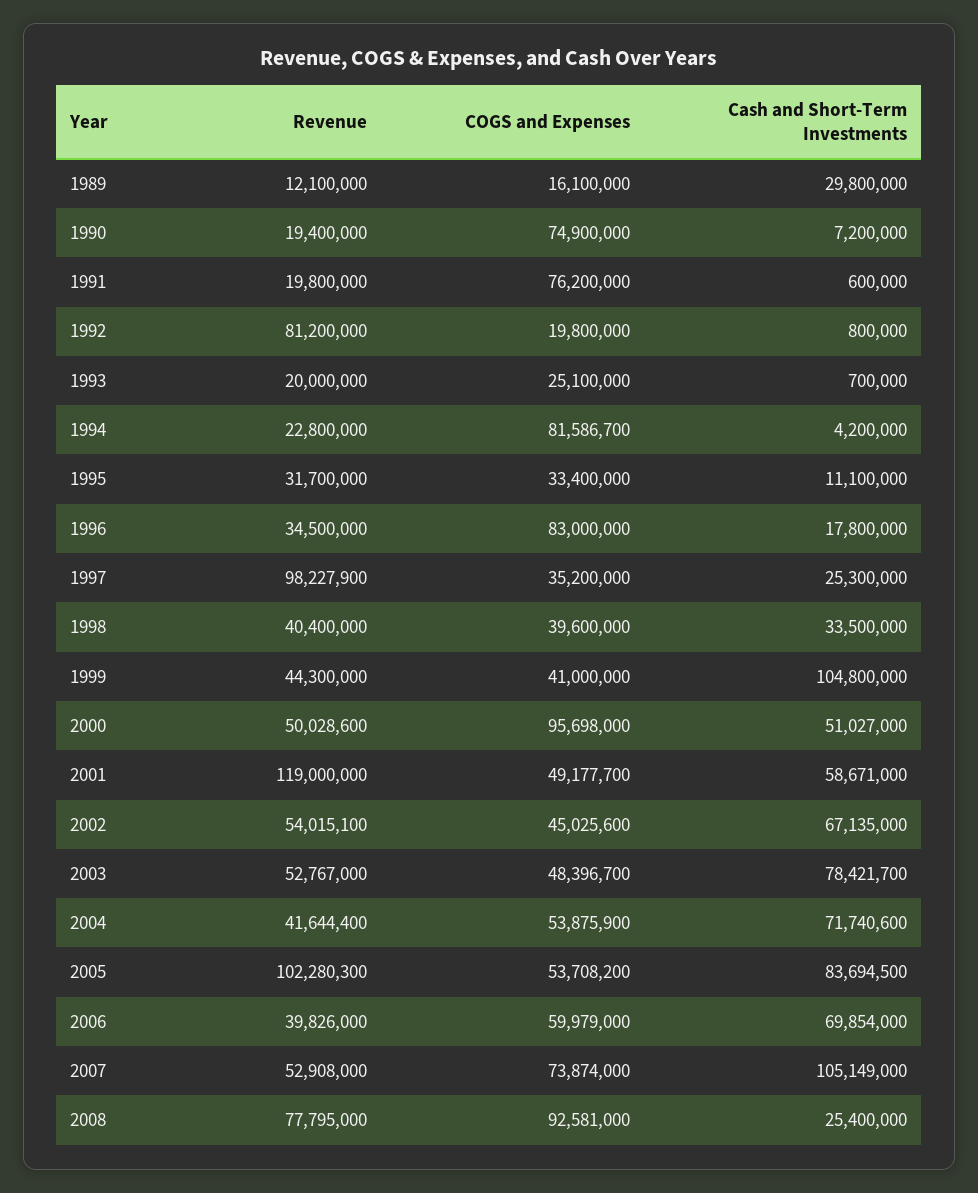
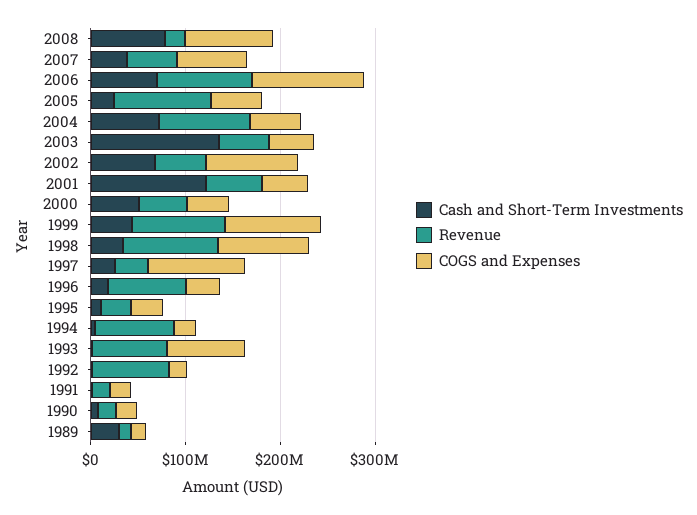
  {
    "Revenue": {
      "1989": 12100000,
      "1990": 19400000,
      "1991": 19800000,
      "1992": 81200000,
-     "1993": 20000000,
+     "1993": 80000000,
-     "1994": 22800000,
+     "1994": 80000000,
      "1995": 31700000,
-     "1996": 34500000,
+     "1996": 80000000,
-     "1997": 98227900,
+     "1997": 40000000,
-     "1998": 40400000,
+     "1998": 100000000,
-     "1999": 44300000,
+     "1999": 100000000,
      "2000": 50028600,
-     "2001": 119000000,
+     "2001": 60000000,
      "2002": 54015100,
      "2003": 52767000,
-     "2004": 41644400,
+     "2004": 100000000,
      "2005": 102280300,
-     "2006": 39826000,
+     "2006": 100000000,
      "2007": 52908000,
-     "2008": 77795000
+     "2008": 20000000
    },
    "COGS and Expenses": {
      "1989": 16100000,
-     "1990": 74900000,
+     "1990": 20000000,
-     "1991": 76200000,
+     "1991": 20000000,
      "1992": 19800000,
-     "1993": 25100000,
+     "1993": 80000000,
-     "1994": 81586700,
+     "1994": 20000000,
      "1995": 33400000,
-     "1996": 83000000,
+     "1996": 40000000,
-     "1997": 35200000,
+     "1997": 100000000,
-     "1998": 39600000,
+     "1998": 100000000,
-     "1999": 41000000,
+     "1999": 100000000,
-     "2000": 95698000,
+     "2000": 40000000,
      "2001": 49177700,
-     "2002": 45025600,
+     "2002": 100000000,
      "2003": 48396700,
      "2004": 53875900,
      "2005": 53708200,
-     "2006": 59979000,
+     "2006": 120000000,
      "2007": 73874000,
      "2008": 92581000
    },
    "Cash and Short-Term Investments": {
      "1989": 29800000,
      "1990": 7200000,
      "1991": 600000,
      "1992": 800000,
      "1993": 700000,
      "1994": 4200000,
      "1995": 11100000,
      "1996": 17800000,
      "1997": 25300000,
      "1998": 33500000,
-     "1999": 104800000,
+     "1999": 40000000,
      "2000": 51027000,
-     "2001": 58671000,
+     "2001": 120000000,
      "2002": 67135000,
-     "2003": 78421700,
+     "2003": 140000000,
      "2004": 71740600,
-     "2005": 83694500,
+     "2005": 20000000,
      "2006": 69854000,
-     "2007": 105149000,
+     "2007": 40000000,
-     "2008": 25400000
+     "2008": 80000000
    }
  }

